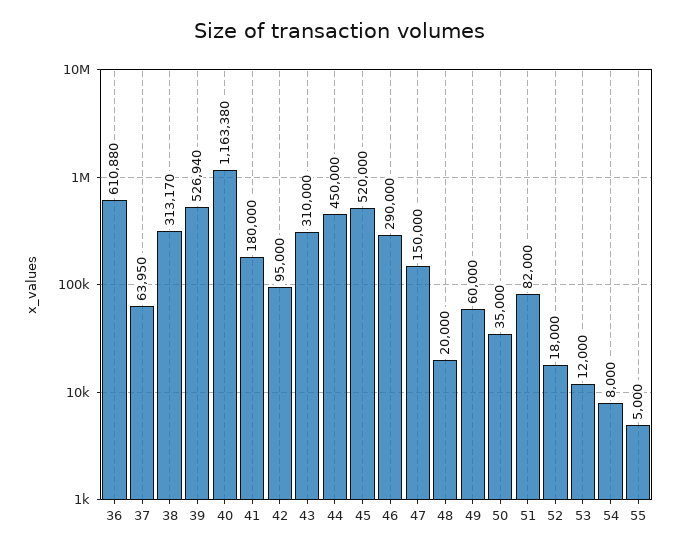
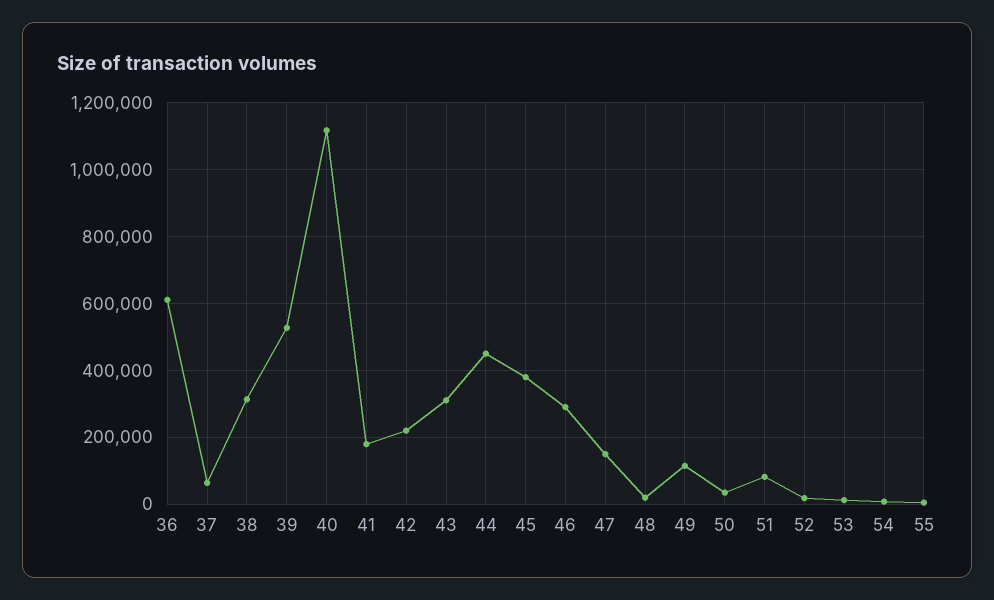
  {
    "36": 610880,
    "37": 63950,
    "38": 313170,
    "39": 526940,
-   "40": 1163380,
+   "40": 1120000,
    "41": 180000,
-   "42": 95000,
+   "42": 220000,
    "43": 310000,
    "44": 450000,
-   "45": 520000,
+   "45": 380000,
    "46": 290000,
    "47": 150000,
    "48": 20000,
-   "49": 60000,
+   "49": 120000,
    "50": 35000,
    "51": 82000,
    "52": 18000,
    "53": 12000,
    "54": 8000,
    "55": 5000
  }

